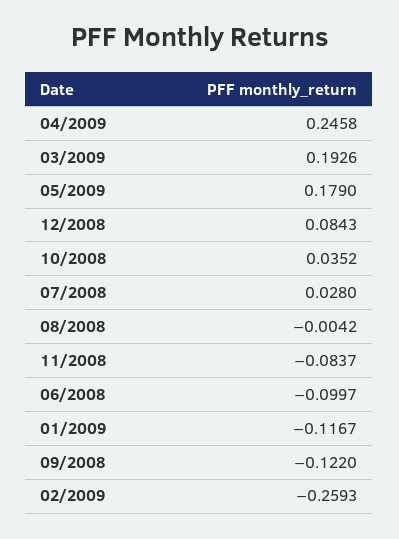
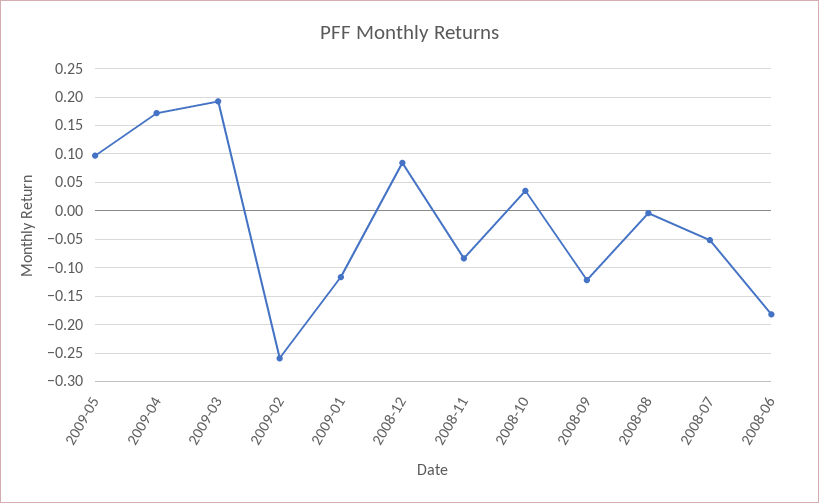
  {
-   "04/2009": 0.2458,
+   "04/2009": 0.175,
    "03/2009": 0.1926,
-   "05/2009": 0.179,
+   "05/2009": 0.1,
    "12/2008": 0.0843,
    "10/2008": 0.0352,
-   "07/2008": 0.028,
+   "07/2008": -0.05,
    "08/2008": -0.0042,
    "11/2008": -0.0837,
-   "06/2008": -0.0997,
+   "06/2008": -0.175,
    "01/2009": -0.1167,
    "09/2008": -0.122,
    "02/2009": -0.2593
  }

